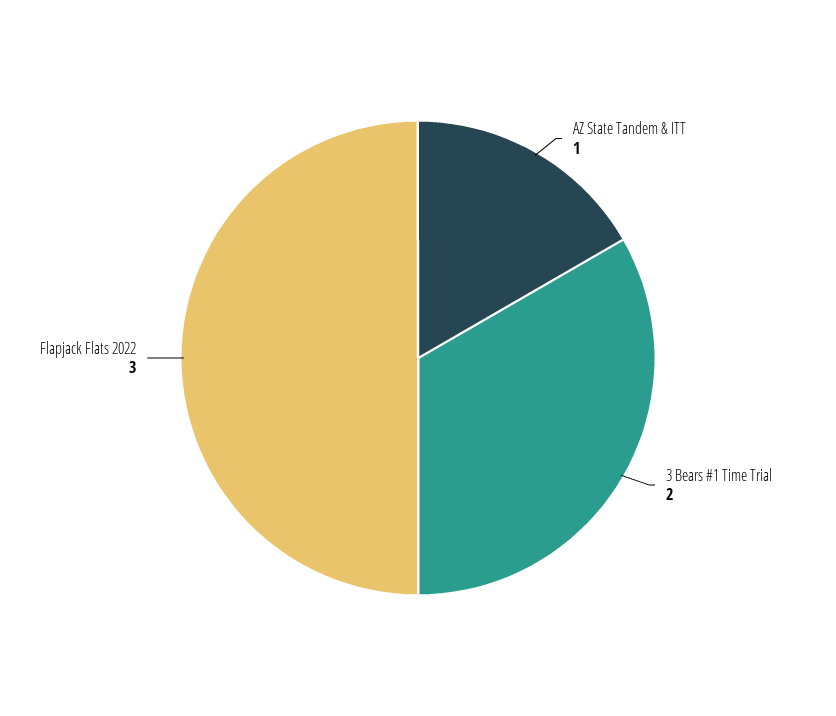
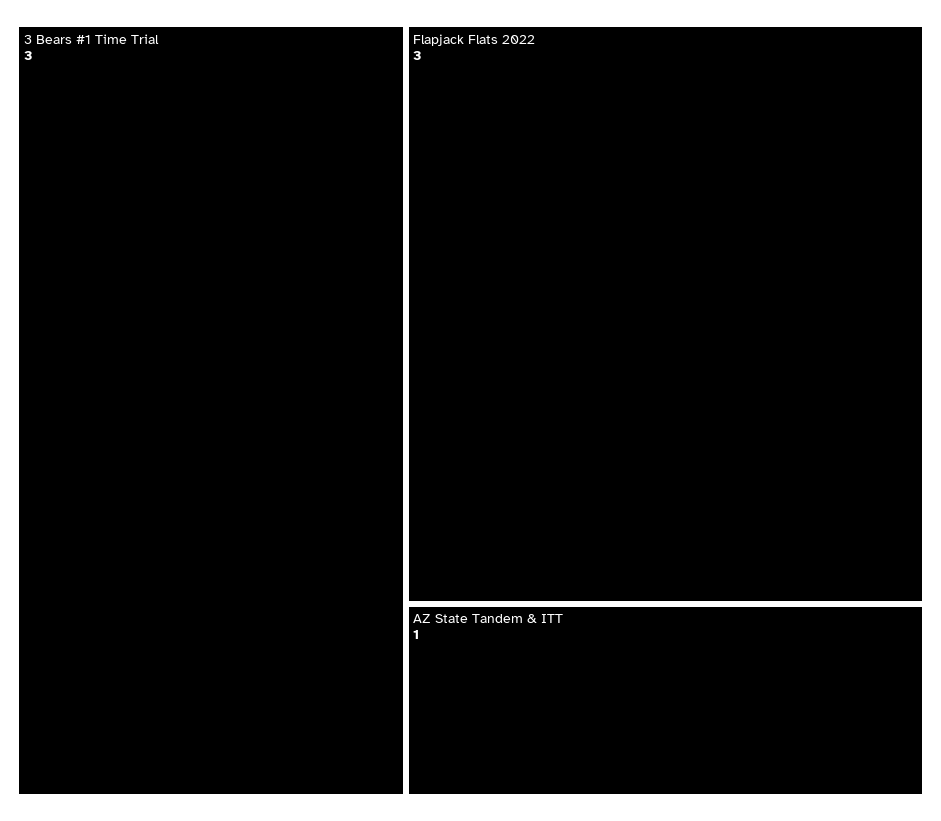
  {
    "AZ State Tandem & ITT": 1,
-   "3 Bears #1 Time Trial": 2,
+   "3 Bears #1 Time Trial": 3,
    "Flapjack Flats 2022": 3
  }

